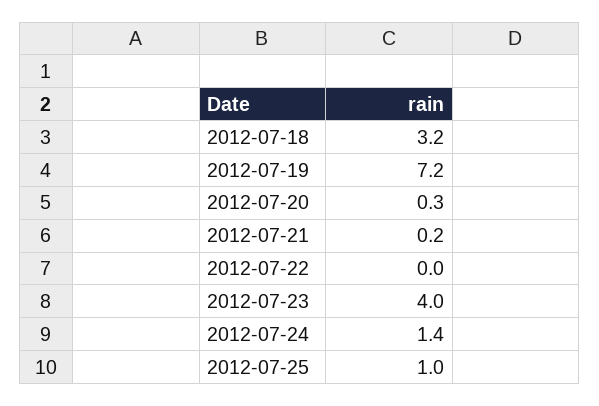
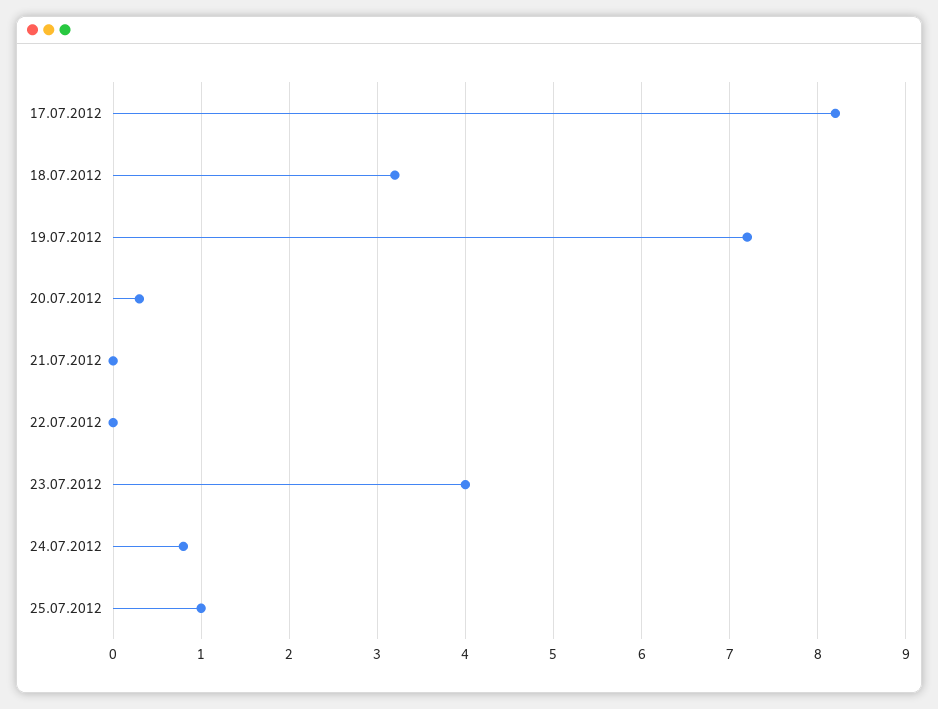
  {
    "2012-07-18": 3.2,
    "2012-07-19": 7.2,
    "2012-07-20": 0.3,
-   "2012-07-21": 0.2,
+   "2012-07-21": 0,
    "2012-07-22": 0,
    "2012-07-23": 4,
-   "2012-07-24": 1.4,
+   "2012-07-24": 0.8,
-   "2012-07-25": 1
+   "2012-07-25": 1,
+   "17.07.2012": 8.2
  }

